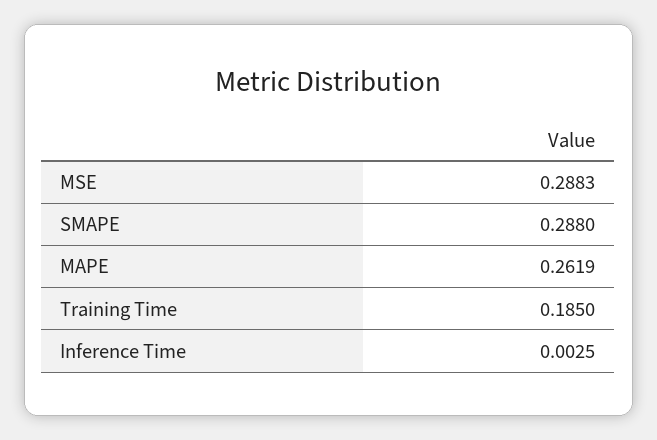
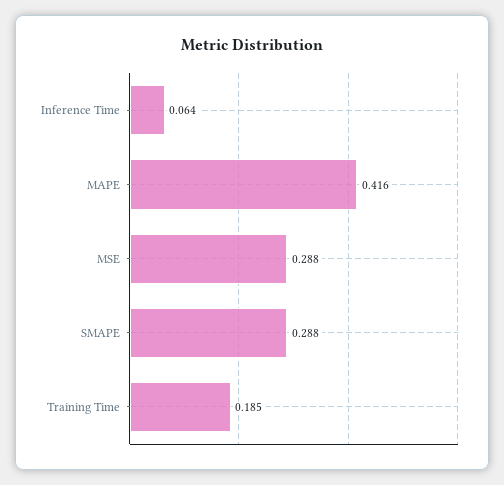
  {
    "MSE": 0.2883,
    "SMAPE": 0.288,
-   "MAPE": 0.2619,
+   "MAPE": 0.416,
    "Training Time": 0.185,
-   "Inference Time": 0.0025
+   "Inference Time": 0.064
  }

